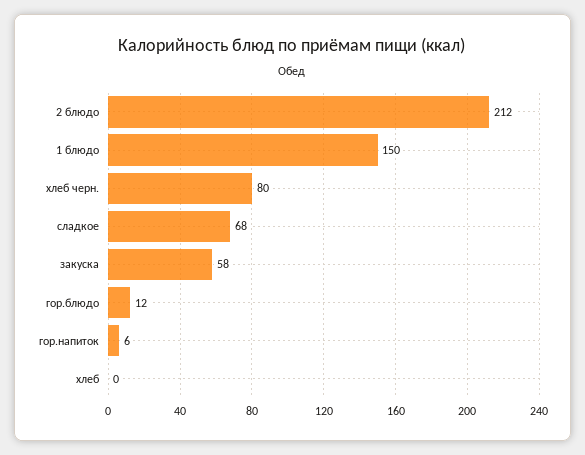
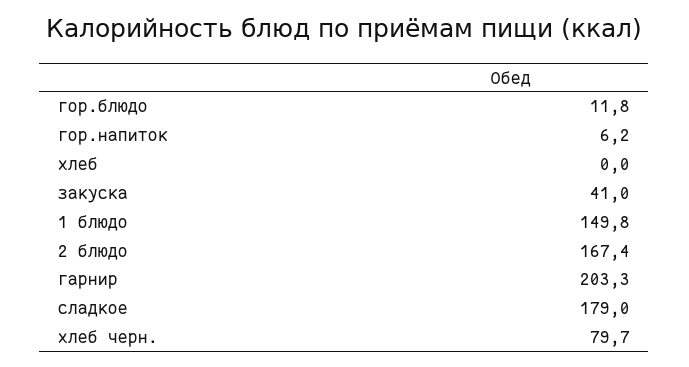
  {
-   "2 блюдо": 212,
+   "2 блюдо": 167.4,
    "1 блюдо": 149.8,
    "хлеб черн.": 79.7,
-   "сладкое": 68,
+   "сладкое": 179,
-   "закуска": 58,
+   "закуска": 41,
    "гор.блюдо": 11.8,
    "гор.напиток": 6.2,
-   "хлеб": 0
+   "хлеб": 0,
+   "гарнир": 203.3
  }

